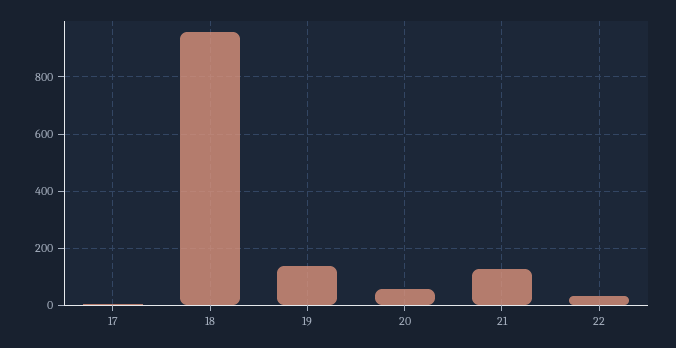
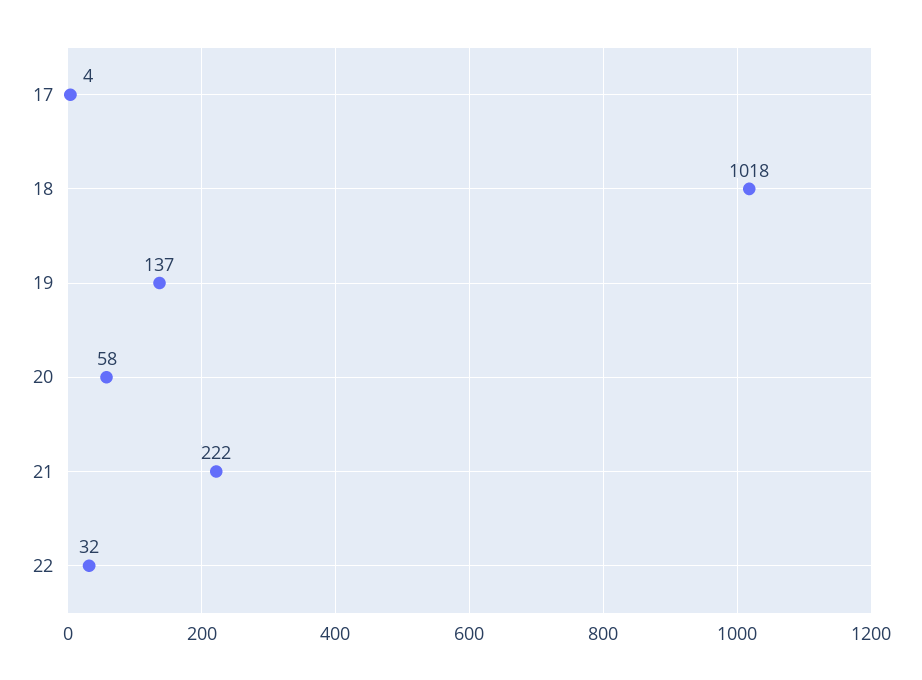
  {
    "17": 4,
-   "18": 950,
+   "18": 1018,
    "19": 137,
    "20": 58,
-   "21": 125,
+   "21": 222,
    "22": 32
  }

